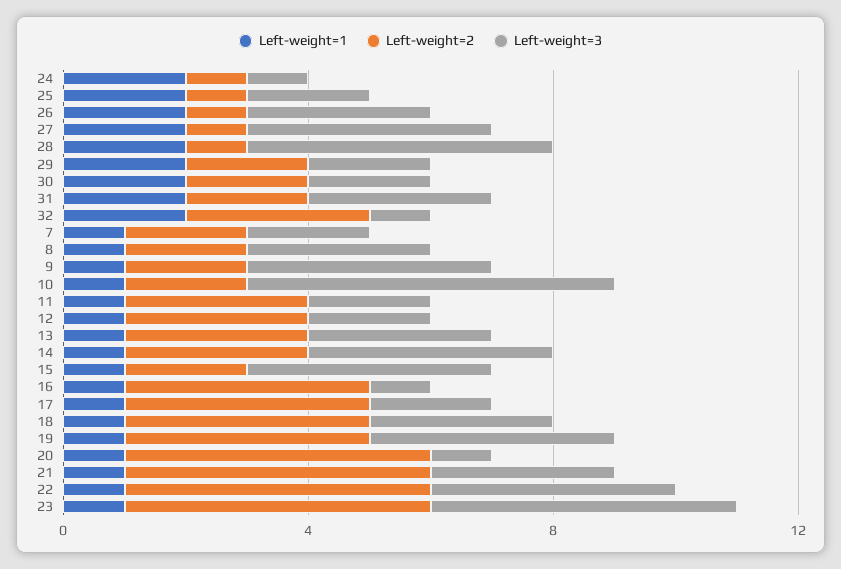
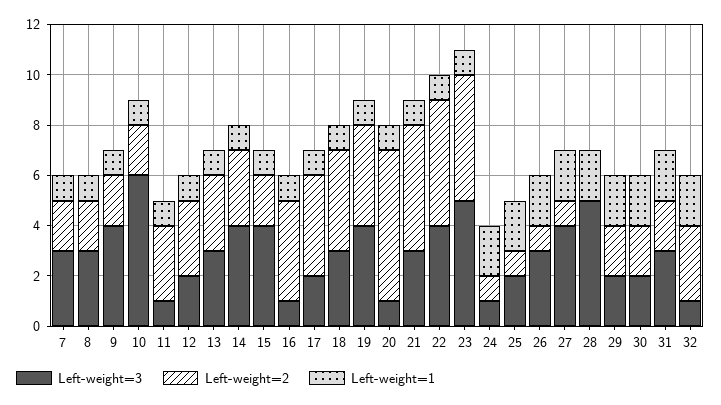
  {
    "Left-weight=1": {
      "24": 2,
      "25": 2,
      "26": 2,
      "27": 2,
      "28": 2,
      "29": 2,
      "30": 2,
      "31": 2,
      "32": 2,
      "7": 1,
      "8": 1,
      "9": 1,
      "10": 1,
      "11": 1,
      "12": 1,
      "13": 1,
      "14": 1,
      "15": 1,
      "16": 1,
      "17": 1,
      "18": 1,
      "19": 1,
      "20": 1,
      "21": 1,
      "22": 1,
      "23": 1
    },
    "Left-weight=2": {
      "24": 1,
      "25": 1,
      "26": 1,
      "27": 1,
-     "28": 1,
+     "28": 0,
      "29": 2,
      "30": 2,
      "31": 2,
      "32": 3,
      "7": 2,
      "8": 2,
      "9": 2,
      "10": 2,
      "11": 3,
      "12": 3,
      "13": 3,
      "14": 3,
      "15": 2,
      "16": 4,
      "17": 4,
      "18": 4,
      "19": 4,
-     "20": 5,
+     "20": 6,
      "21": 5,
      "22": 5,
      "23": 5
    },
    "Left-weight=3": {
      "24": 1,
      "25": 2,
      "26": 3,
      "27": 4,
      "28": 5,
      "29": 2,
      "30": 2,
      "31": 3,
      "32": 1,
-     "7": 2,
+     "7": 3,
      "8": 3,
      "9": 4,
      "10": 6,
-     "11": 2,
+     "11": 1,
      "12": 2,
      "13": 3,
      "14": 4,
      "15": 4,
      "16": 1,
      "17": 2,
      "18": 3,
      "19": 4,
      "20": 1,
      "21": 3,
      "22": 4,
      "23": 5
    }
  }

